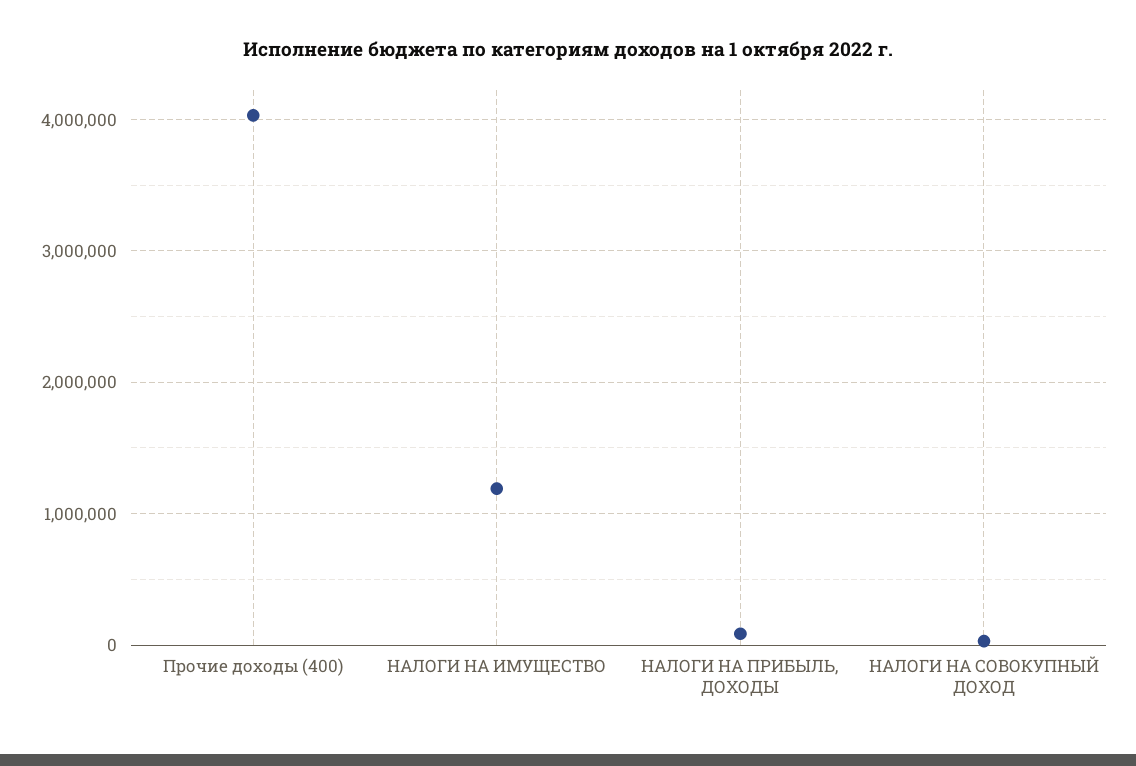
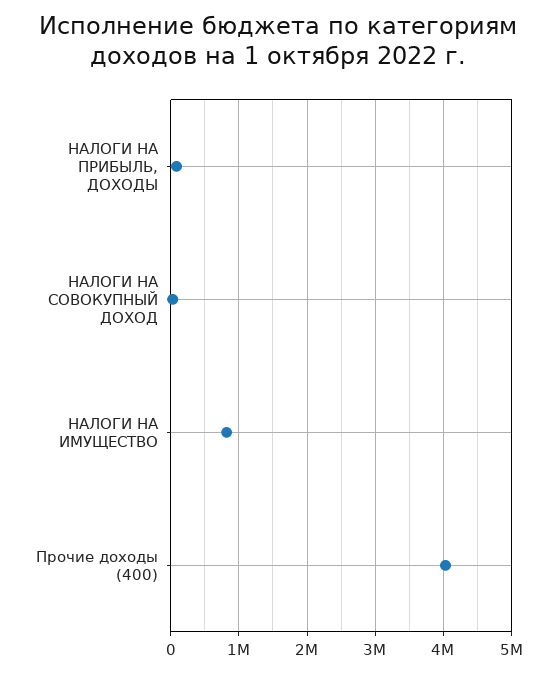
  {
    "Прочие доходы (400)": 4000000,
-   "НАЛОГИ НА ИМУЩЕСТВО": 1200000,
+   "НАЛОГИ НА ИМУЩЕСТВО": 800000,
    "НАЛОГИ НА ПРИБЫЛЬ, ДОХОДЫ": 100000,
    "НАЛОГИ НА СОВОКУПНЫЙ ДОХОД": 0
  }

